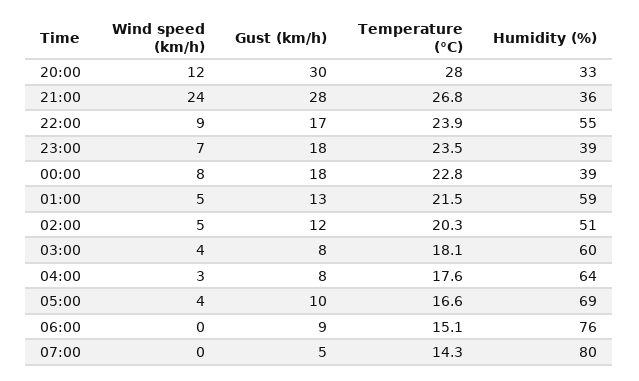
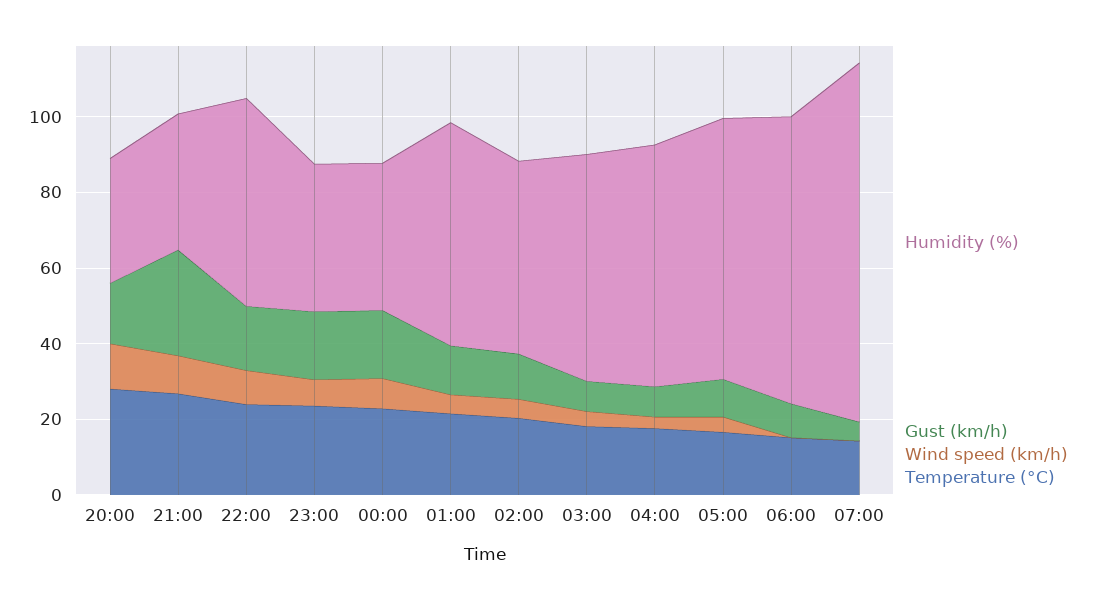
  {
    "Wind speed (km/h)": {
      "20:00": 12,
-     "21:00": 24,
+     "21:00": 10,
      "22:00": 9,
      "23:00": 7,
      "00:00": 8,
      "01:00": 5,
      "02:00": 5,
      "03:00": 4,
      "04:00": 3,
      "05:00": 4,
      "06:00": 0,
      "07:00": 0
    },
    "Gust (km/h)": {
-     "20:00": 30,
+     "20:00": 15,
      "21:00": 28,
      "22:00": 17,
      "23:00": 18,
      "00:00": 18,
      "01:00": 13,
      "02:00": 12,
      "03:00": 8,
      "04:00": 8,
      "05:00": 10,
      "06:00": 9,
      "07:00": 5
    },
    "Temperature (°C)": {
      "20:00": 28,
      "21:00": 26.8,
      "22:00": 23.9,
      "23:00": 23.5,
      "00:00": 22.8,
      "01:00": 21.5,
      "02:00": 20.3,
      "03:00": 18.1,
      "04:00": 17.6,
      "05:00": 16.6,
      "06:00": 15.1,
      "07:00": 14.3
    },
    "Humidity (%)": {
      "20:00": 33,
      "21:00": 36,
      "22:00": 55,
      "23:00": 39,
      "00:00": 39,
      "01:00": 59,
      "02:00": 51,
      "03:00": 60,
      "04:00": 64,
      "05:00": 69,
      "06:00": 76,
-     "07:00": 80
+     "07:00": 95
    }
  }

